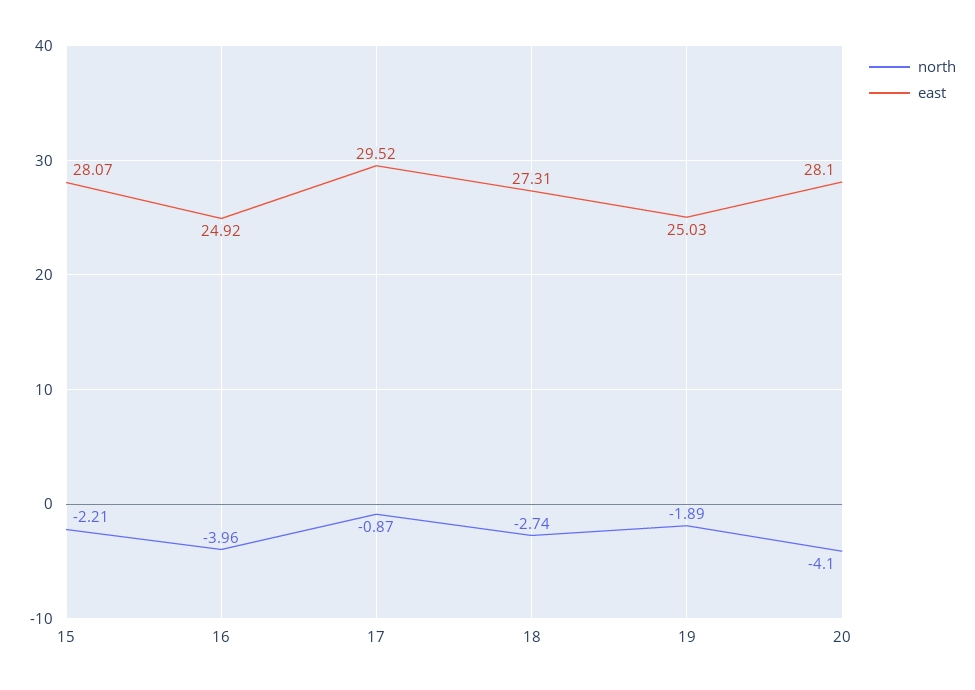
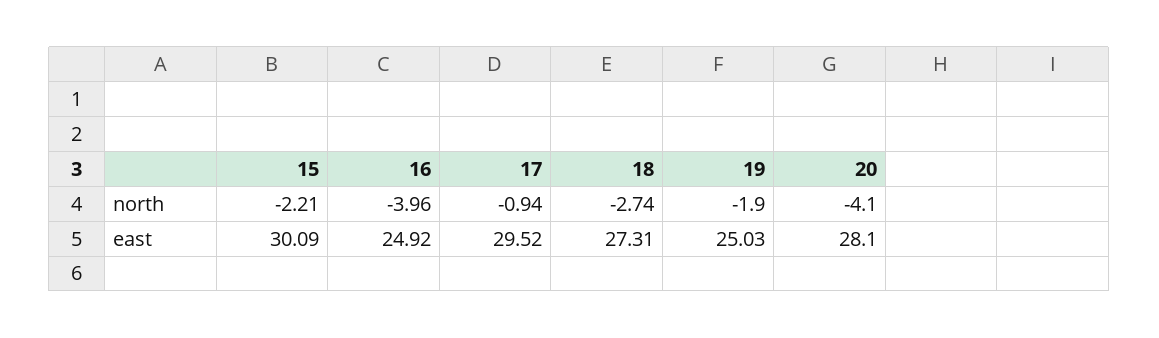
  {
    "north": {
      "15": -2.21,
      "16": -3.96,
-     "17": -0.87,
+     "17": -0.94,
      "18": -2.74,
-     "19": -1.89,
+     "19": -1.9,
      "20": -4.1
    },
    "east": {
-     "15": 28.07,
+     "15": 30.09,
      "16": 24.92,
      "17": 29.52,
      "18": 27.31,
      "19": 25.03,
      "20": 28.1
    }
  }

